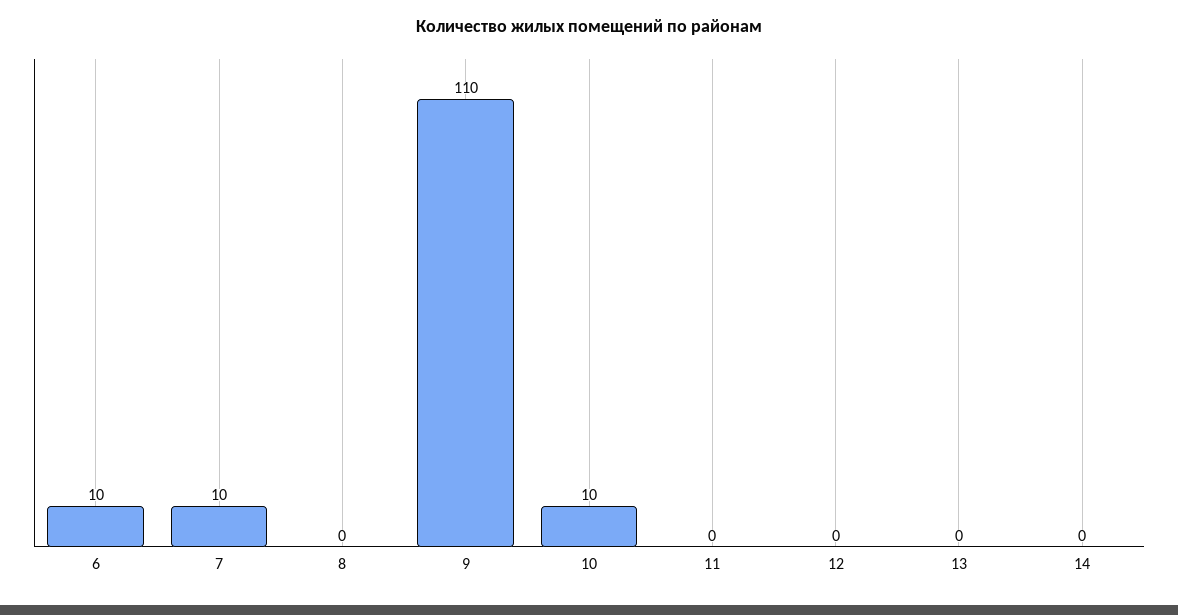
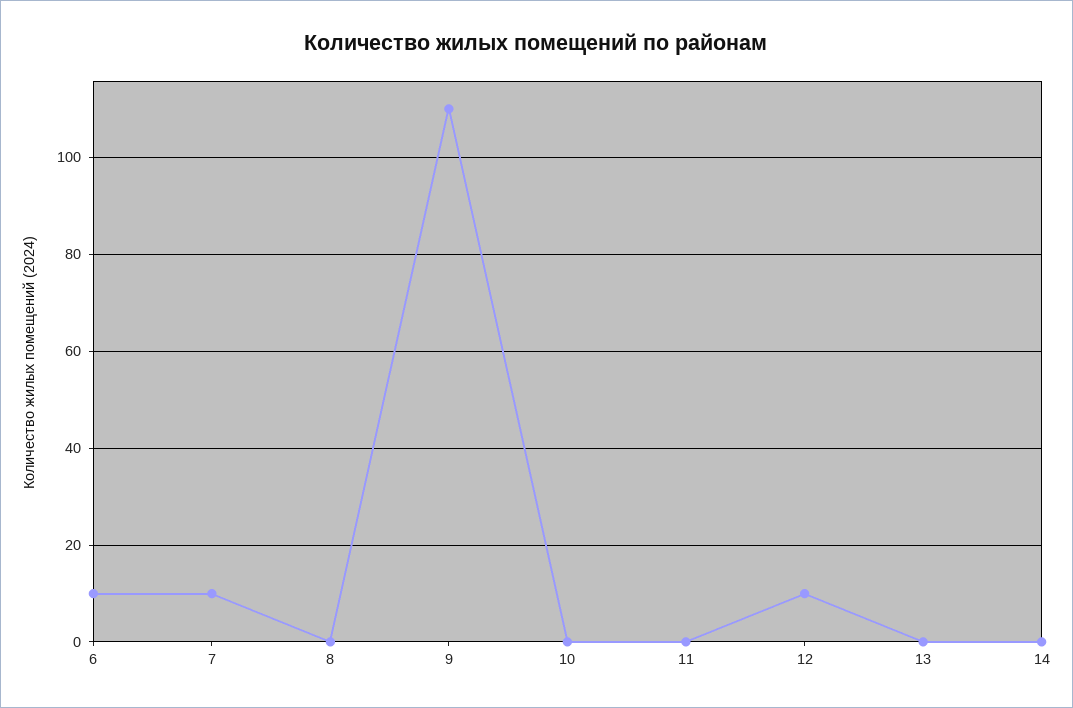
  {
    "6": 10,
    "7": 10,
    "8": 0,
    "9": 110,
-   "10": 10,
+   "10": 0,
    "11": 0,
-   "12": 0,
+   "12": 10,
    "13": 0,
    "14": 0
  }

